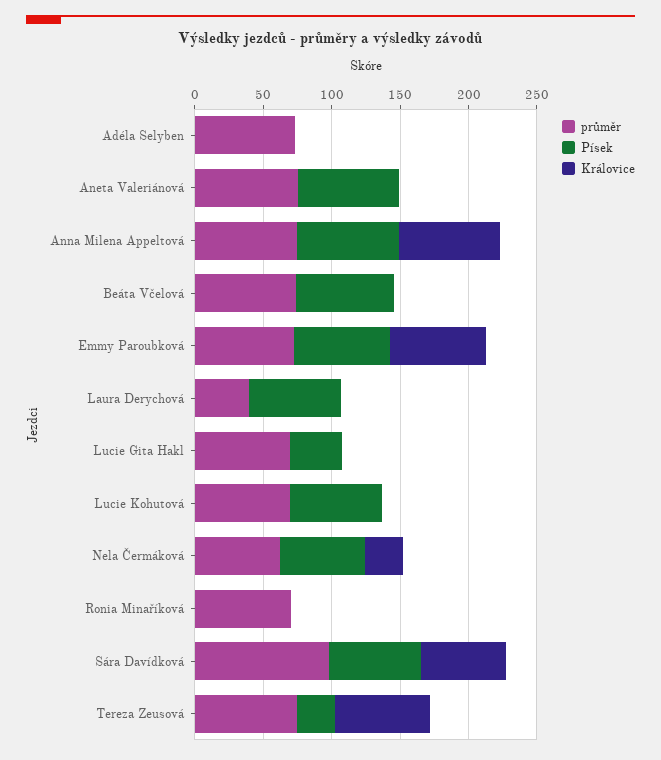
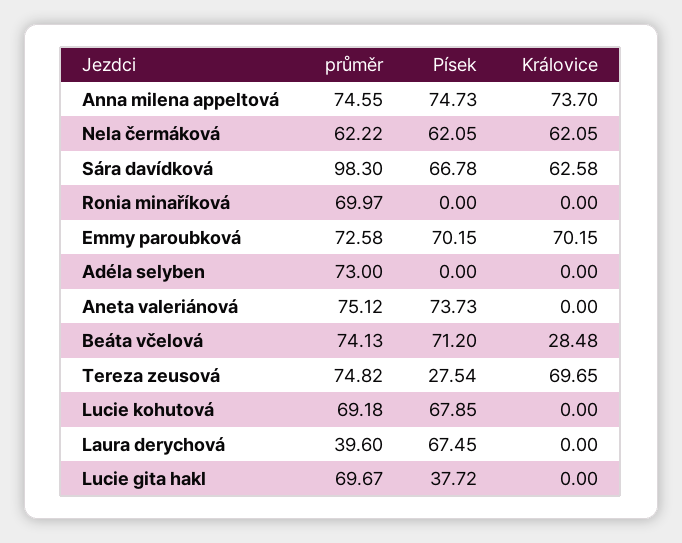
  {
    "průměr": {
      "Adéla Selyben": 73,
      "Aneta Valeriánová": 75.12,
      "Anna Milena Appeltová": 74.55,
      "Beáta Včelová": 74.13,
      "Emmy Paroubková": 72.58,
      "Laura Derychová": 39.6,
      "Lucie Gita Hakl": 69.67,
      "Lucie Kohutová": 69.18,
      "Nela Čermáková": 62.22,
      "Ronia Minaříková": 69.97,
      "Sára Davídková": 98.3,
      "Tereza Zeusová": 74.82
    },
    "Písek": {
      "Adéla Selyben": 0,
      "Aneta Valeriánová": 73.73,
      "Anna Milena Appeltová": 74.73,
      "Beáta Včelová": 71.2,
      "Emmy Paroubková": 70.15,
      "Laura Derychová": 67.45,
      "Lucie Gita Hakl": 37.72,
      "Lucie Kohutová": 67.85,
      "Nela Čermáková": 62.05,
      "Ronia Minaříková": 0,
      "Sára Davídková": 66.78,
      "Tereza Zeusová": 27.54
    },
    "Královice": {
      "Adéla Selyben": 0,
      "Aneta Valeriánová": 0,
      "Anna Milena Appeltová": 73.7,
-     "Beáta Včelová": 0,
+     "Beáta Včelová": 28.48,
      "Emmy Paroubková": 70.15,
      "Laura Derychová": 0,
      "Lucie Gita Hakl": 0,
      "Lucie Kohutová": 0,
-     "Nela Čermáková": 30,
+     "Nela Čermáková": 62.05,
      "Ronia Minaříková": 0,
      "Sára Davídková": 62.58,
      "Tereza Zeusová": 69.65
    }
  }

